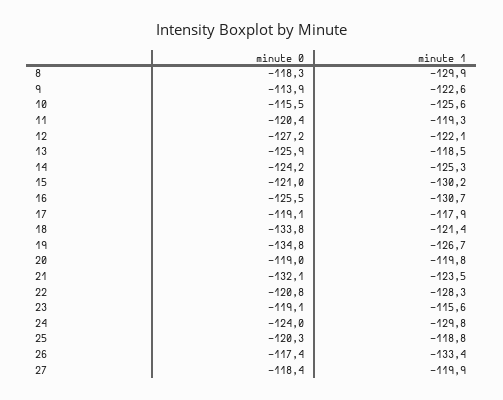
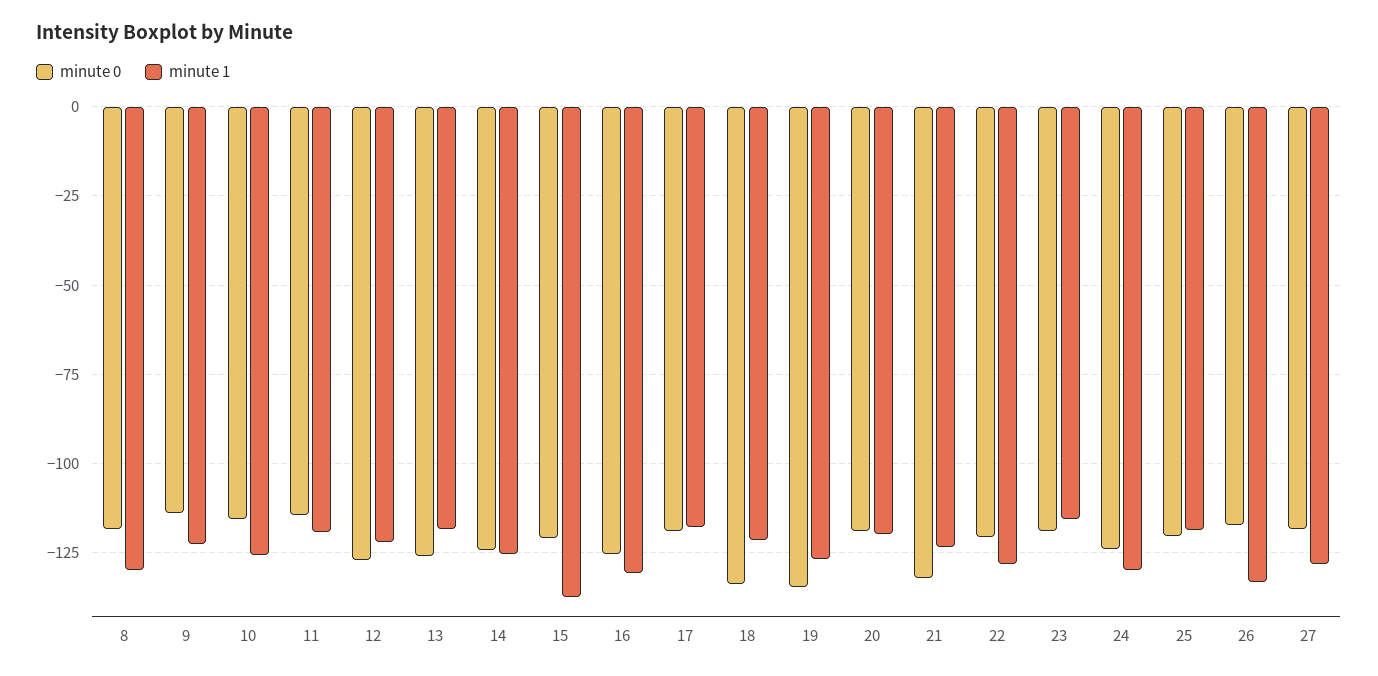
  {
    "minute 0": {
      "8": -118.3,
      "9": -113.9,
      "10": -115.5,
-     "11": -120.4,
+     "11": -115,
      "12": -127.2,
      "13": -125.9,
      "14": -124.2,
      "15": -121,
      "16": -125.5,
      "17": -119.1,
      "18": -133.8,
      "19": -134.8,
      "20": -119,
      "21": -132.1,
      "22": -120.8,
      "23": -119.1,
      "24": -124,
      "25": -120.3,
      "26": -117.4,
      "27": -118.4
    },
    "minute 1": {
      "8": -129.9,
      "9": -122.6,
      "10": -125.6,
      "11": -119.3,
      "12": -122.1,
      "13": -118.5,
      "14": -125.3,
-     "15": -130.2,
+     "15": -137.5,
      "16": -130.7,
      "17": -117.9,
      "18": -121.4,
      "19": -126.7,
      "20": -119.8,
      "21": -123.5,
      "22": -128.3,
      "23": -115.6,
      "24": -129.8,
      "25": -118.8,
      "26": -133.4,
-     "27": -119.9
+     "27": -127.5
    }
  }

